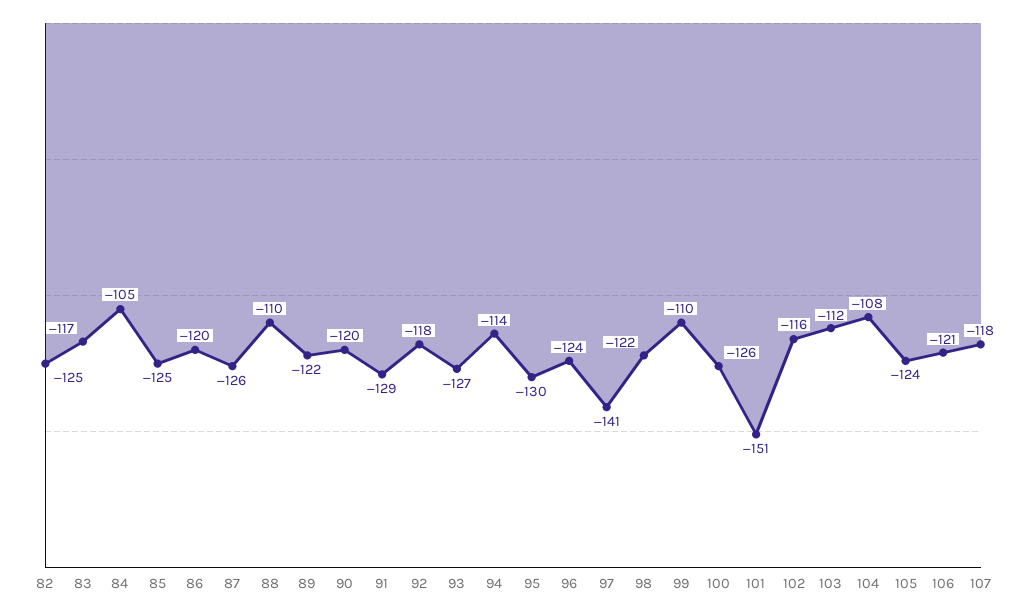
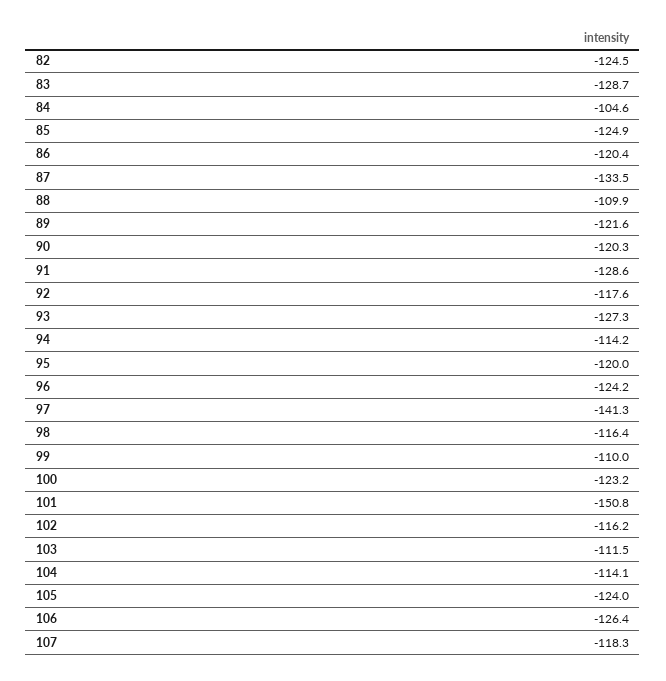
  {
    "82": -124.5,
-   "83": -117,
+   "83": -128.7,
    "84": -104.6,
    "85": -124.9,
    "86": -120.4,
-   "87": -126,
+   "87": -133.5,
    "88": -109.9,
    "89": -121.6,
    "90": -120.3,
    "91": -128.6,
    "92": -117.6,
    "93": -127.3,
    "94": -114.2,
-   "95": -130,
+   "95": -120,
    "96": -124.2,
    "97": -141.3,
-   "98": -122,
+   "98": -116.4,
    "99": -110,
-   "100": -126,
+   "100": -123.2,
    "101": -150.8,
    "102": -116.2,
    "103": -111.5,
-   "104": -108,
+   "104": -114.1,
    "105": -124,
-   "106": -121,
+   "106": -126.4,
    "107": -118.3
  }

